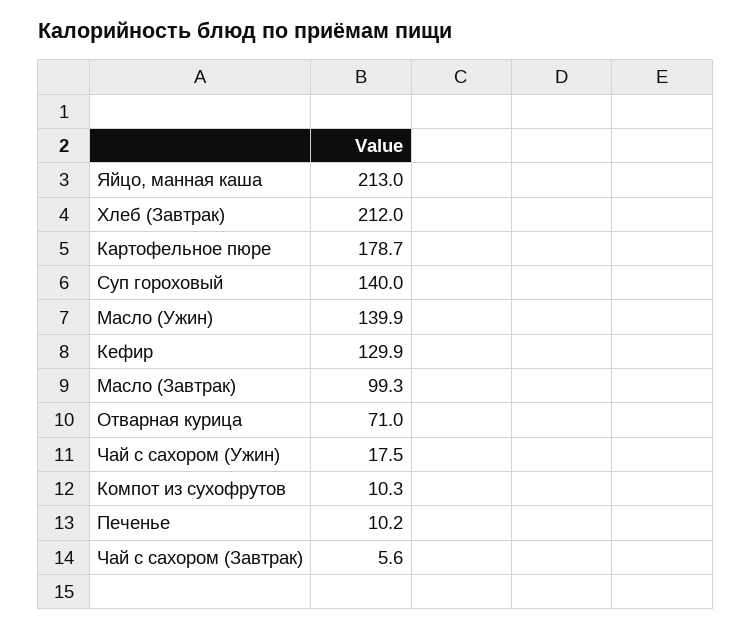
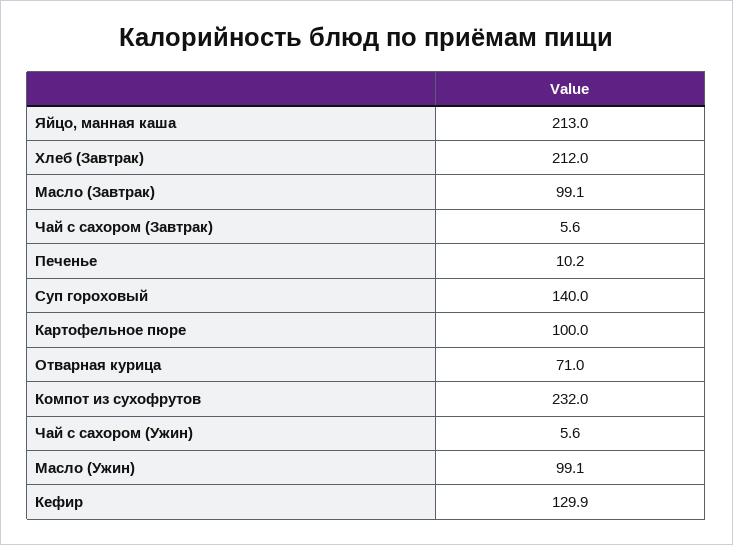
  {
    "Яйцо, манная каша": 213,
    "Хлеб (Завтрак)": 212,
-   "Картофельное пюре": 178.7,
+   "Картофельное пюре": 100,
    "Суп гороховый": 140,
-   "Масло (Ужин)": 139.9,
+   "Масло (Ужин)": 99.1,
    "Кефир": 129.9,
-   "Масло (Завтрак)": 99.3,
+   "Масло (Завтрак)": 99.1,
    "Отварная курица": 71,
-   "Чай с сахором (Ужин)": 17.5,
+   "Чай с сахором (Ужин)": 5.6,
-   "Компот из сухофрутов": 10.3,
+   "Компот из сухофрутов": 232,
    "Печенье": 10.2,
    "Чай с сахором (Завтрак)": 5.6
  }

